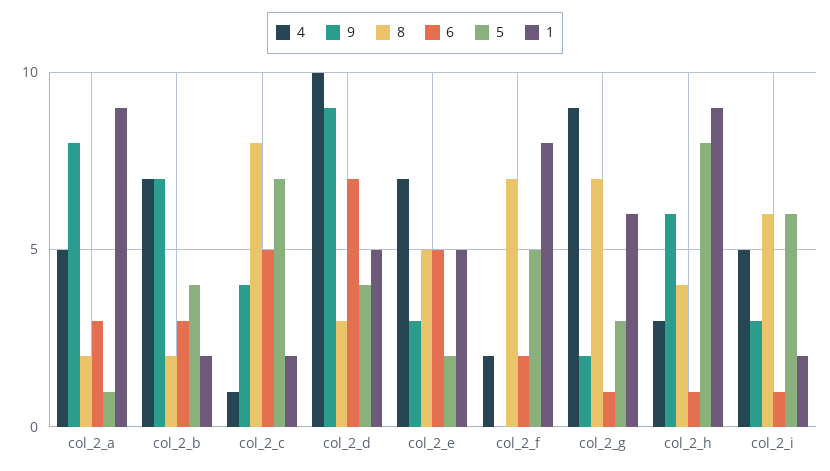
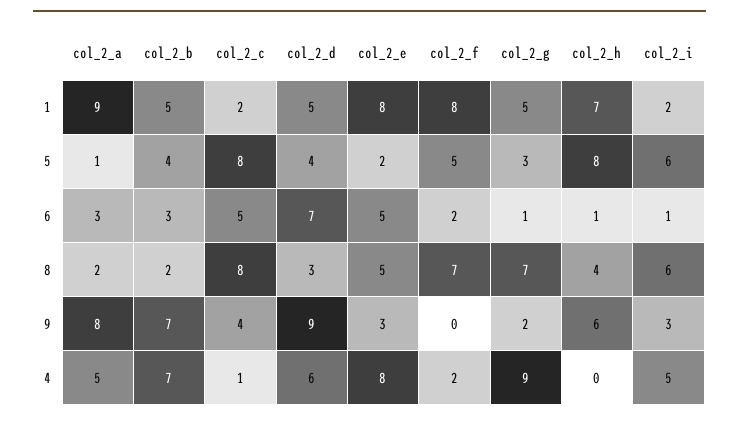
  {
    "4": {
      "col_2_a": 5,
      "col_2_b": 7,
      "col_2_c": 1,
-     "col_2_d": 10,
+     "col_2_d": 6,
-     "col_2_e": 7,
+     "col_2_e": 8,
      "col_2_f": 2,
      "col_2_g": 9,
-     "col_2_h": 3,
+     "col_2_h": 0,
      "col_2_i": 5
    },
    "9": {
      "col_2_a": 8,
      "col_2_b": 7,
      "col_2_c": 4,
      "col_2_d": 9,
      "col_2_e": 3,
      "col_2_f": 0,
      "col_2_g": 2,
      "col_2_h": 6,
      "col_2_i": 3
    },
    "8": {
      "col_2_a": 2,
      "col_2_b": 2,
      "col_2_c": 8,
      "col_2_d": 3,
      "col_2_e": 5,
      "col_2_f": 7,
      "col_2_g": 7,
      "col_2_h": 4,
      "col_2_i": 6
    },
    "6": {
      "col_2_a": 3,
      "col_2_b": 3,
      "col_2_c": 5,
      "col_2_d": 7,
      "col_2_e": 5,
      "col_2_f": 2,
      "col_2_g": 1,
      "col_2_h": 1,
      "col_2_i": 1
    },
    "5": {
      "col_2_a": 1,
      "col_2_b": 4,
-     "col_2_c": 7,
+     "col_2_c": 8,
      "col_2_d": 4,
      "col_2_e": 2,
      "col_2_f": 5,
      "col_2_g": 3,
      "col_2_h": 8,
      "col_2_i": 6
    },
    "1": {
      "col_2_a": 9,
-     "col_2_b": 2,
+     "col_2_b": 5,
      "col_2_c": 2,
      "col_2_d": 5,
-     "col_2_e": 5,
+     "col_2_e": 8,
      "col_2_f": 8,
-     "col_2_g": 6,
+     "col_2_g": 5,
-     "col_2_h": 9,
+     "col_2_h": 7,
      "col_2_i": 2
    }
  }

